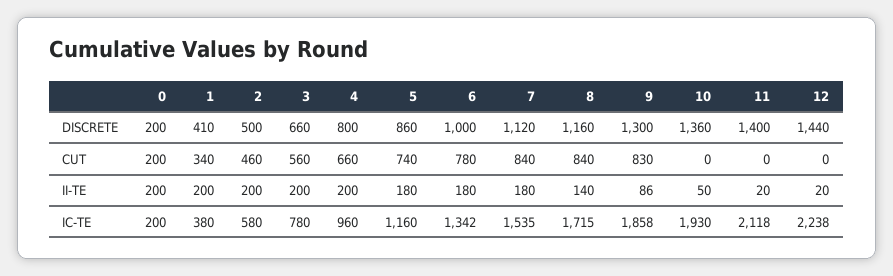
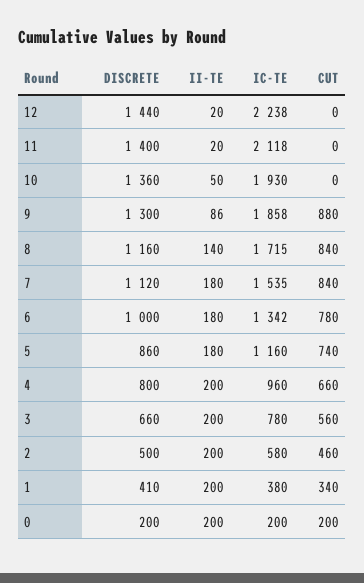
  {
    "0": {
      "DISCRETE": 200,
      "CUT": 200,
      "II-TE": 200,
      "IC-TE": 200
    },
    "1": {
      "DISCRETE": 410,
      "CUT": 340,
      "II-TE": 200,
      "IC-TE": 380
    },
    "2": {
      "DISCRETE": 500,
      "CUT": 460,
      "II-TE": 200,
      "IC-TE": 580
    },
    "3": {
      "DISCRETE": 660,
      "CUT": 560,
      "II-TE": 200,
      "IC-TE": 780
    },
    "4": {
      "DISCRETE": 800,
      "CUT": 660,
      "II-TE": 200,
      "IC-TE": 960
    },
    "5": {
      "DISCRETE": 860,
      "CUT": 740,
      "II-TE": 180,
      "IC-TE": 1160
    },
    "6": {
      "DISCRETE": 1000,
      "CUT": 780,
      "II-TE": 180,
      "IC-TE": 1342
    },
    "7": {
      "DISCRETE": 1120,
      "CUT": 840,
      "II-TE": 180,
      "IC-TE": 1535
    },
    "8": {
      "DISCRETE": 1160,
      "CUT": 840,
      "II-TE": 140,
      "IC-TE": 1715
    },
    "9": {
      "DISCRETE": 1300,
-     "CUT": 830,
+     "CUT": 880,
      "II-TE": 86,
      "IC-TE": 1858
    },
    "10": {
      "DISCRETE": 1360,
      "CUT": 0,
      "II-TE": 50,
      "IC-TE": 1930
    },
    "11": {
      "DISCRETE": 1400,
      "CUT": 0,
      "II-TE": 20,
      "IC-TE": 2118
    },
    "12": {
      "DISCRETE": 1440,
      "CUT": 0,
      "II-TE": 20,
      "IC-TE": 2238
    }
  }

